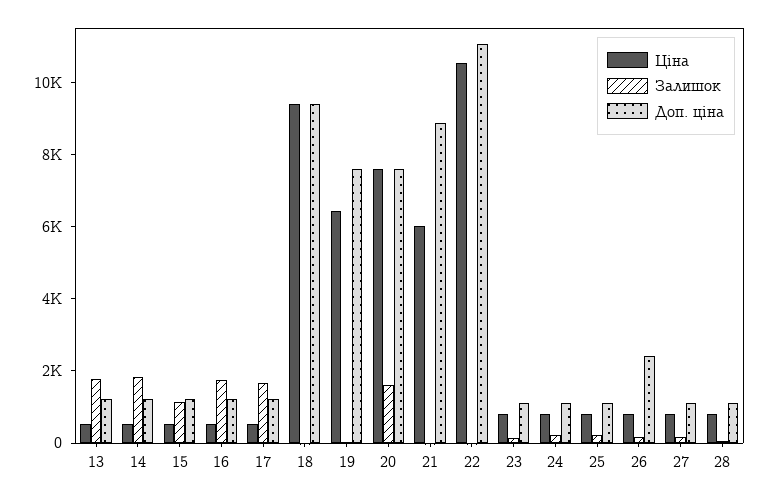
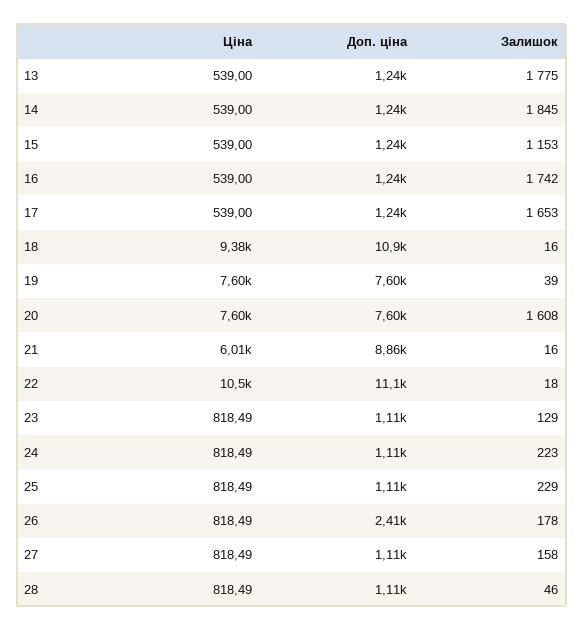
  {
    "Ціна": {
      "13": 539,
      "14": 539,
      "15": 539,
      "16": 539,
      "17": 539,
      "18": 9380,
-     "19": 6500,
+     "19": 7600,
      "20": 7600,
      "21": 6010,
      "22": 10500,
      "23": 818.49,
      "24": 818.49,
      "25": 818.49,
      "26": 818.49,
      "27": 818.49,
      "28": 818.49
    },
    "Залишок": {
      "13": 1775,
      "14": 1845,
      "15": 1153,
      "16": 1742,
      "17": 1653,
      "18": 16,
      "19": 39,
      "20": 1608,
      "21": 16,
      "22": 18,
      "23": 129,
      "24": 223,
      "25": 229,
      "26": 178,
      "27": 158,
      "28": 46
    },
    "Доп. ціна": {
      "13": 1240,
      "14": 1240,
      "15": 1240,
      "16": 1240,
      "17": 1240,
-     "18": 9500,
+     "18": 10900,
      "19": 7600,
      "20": 7600,
      "21": 8860,
      "22": 11100,
      "23": 1110,
      "24": 1110,
      "25": 1110,
      "26": 2410,
      "27": 1110,
      "28": 1110
    }
  }

